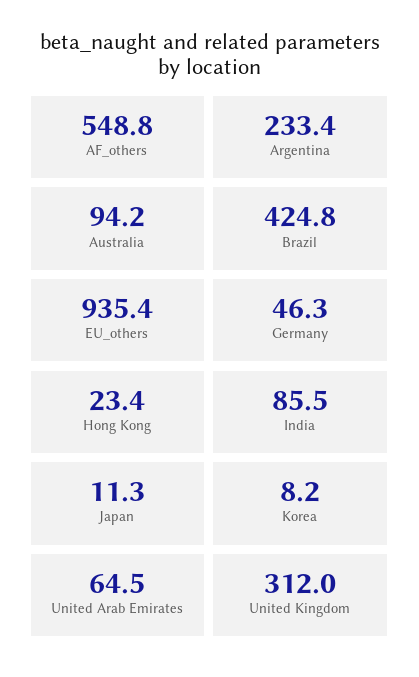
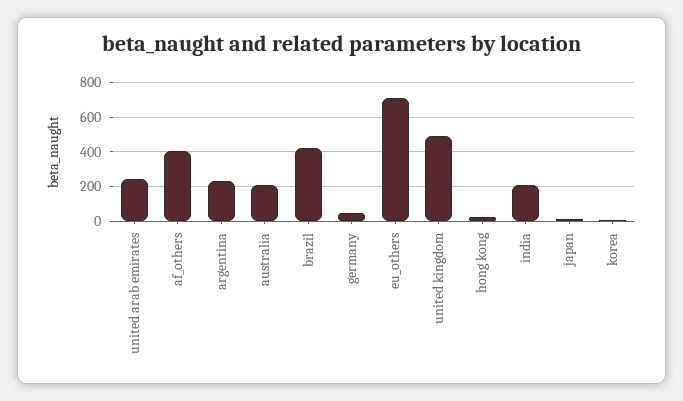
  {
-   "AF_others": 548.8,
+   "AF_others": 400,
    "Argentina": 233.4,
-   "Australia": 94.2,
+   "Australia": 200,
    "Brazil": 424.8,
-   "EU_others": 935.4,
+   "EU_others": 700,
    "Germany": 46.3,
    "Hong Kong": 23.4,
-   "India": 85.5,
+   "India": 200,
    "Japan": 11.3,
    "Korea": 8.2,
-   "United Arab Emirates": 64.5,
+   "United Arab Emirates": 250,
-   "United Kingdom": 312
+   "United Kingdom": 500
  }

